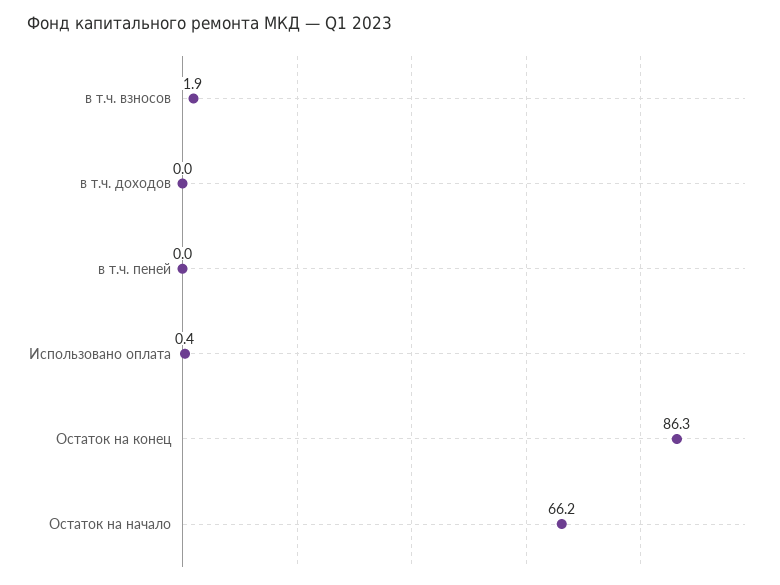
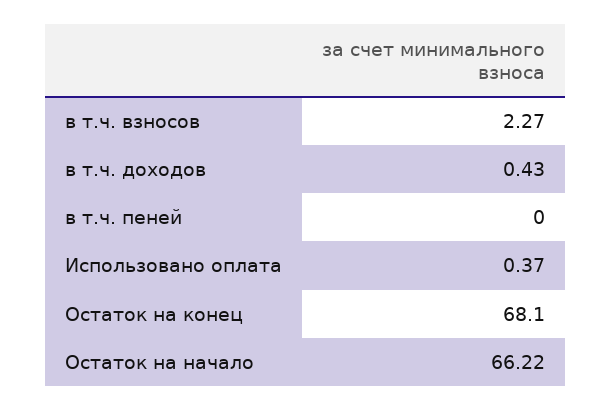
  {
-   "в т.ч. взносов": 1.9,
+   "в т.ч. взносов": 2.27,
-   "в т.ч. доходов": 0,
+   "в т.ч. доходов": 0.43,
    "в т.ч. пеней": 0,
    "Использовано оплата": 0.37,
-   "Остаток на конец": 86.3,
+   "Остаток на конец": 68.1,
    "Остаток на начало": 66.22
  }

